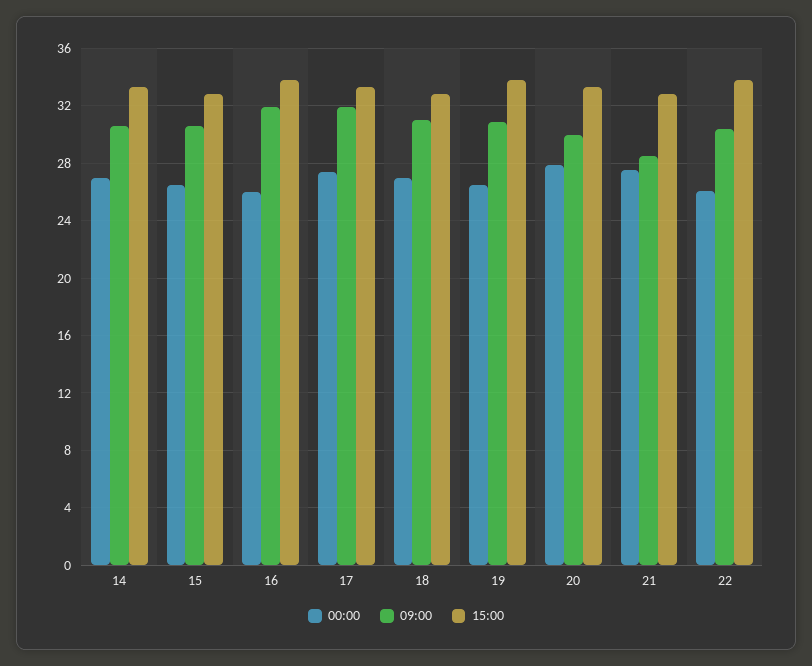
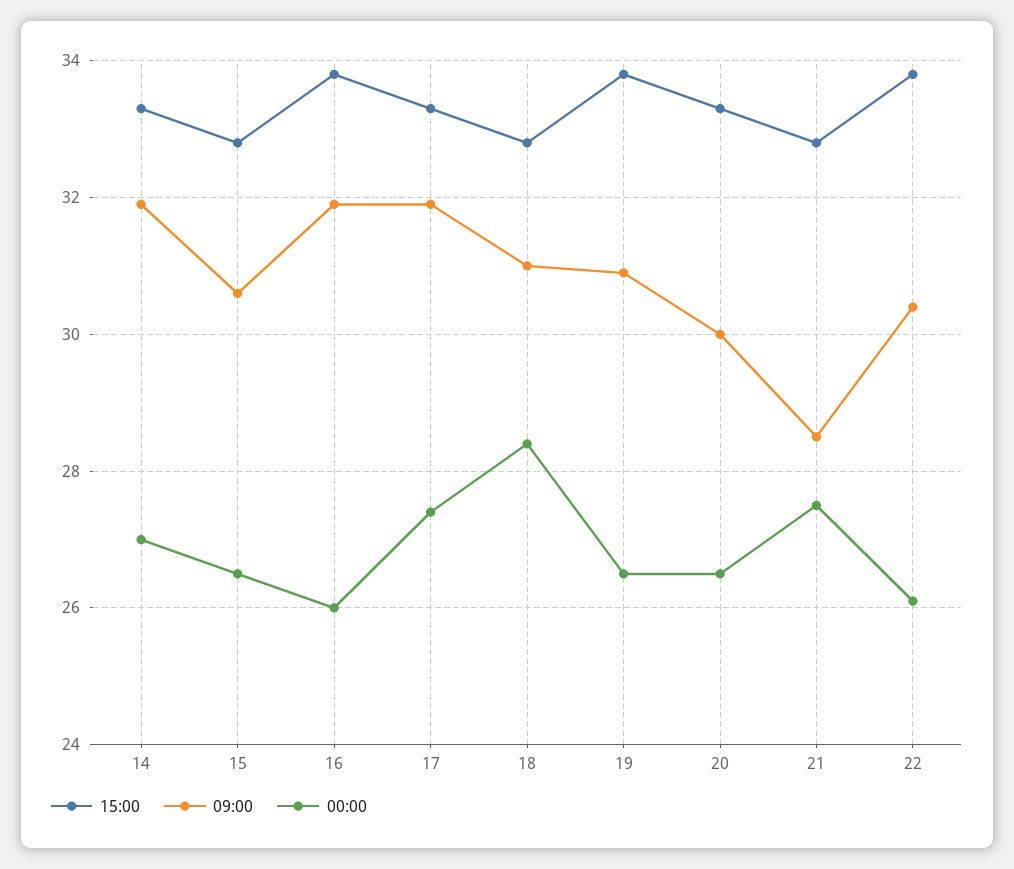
  {
    "00:00": {
      "14": 27,
      "15": 26.5,
      "16": 26,
      "17": 27.5,
-     "18": 27,
+     "18": 28.5,
      "19": 26.5,
-     "20": 28,
+     "20": 26.5,
      "21": 27.5,
      "22": 26
    },
    "09:00": {
-     "14": 30.5,
+     "14": 32,
      "15": 30.5,
      "16": 32,
      "17": 32,
      "18": 31,
      "19": 31,
      "20": 30,
      "21": 28.5,
      "22": 30.5
    },
    "15:00": {
      "14": 33.5,
      "15": 33,
      "16": 34,
      "17": 33.5,
      "18": 33,
      "19": 34,
      "20": 33.5,
      "21": 33,
      "22": 34
    }
  }

